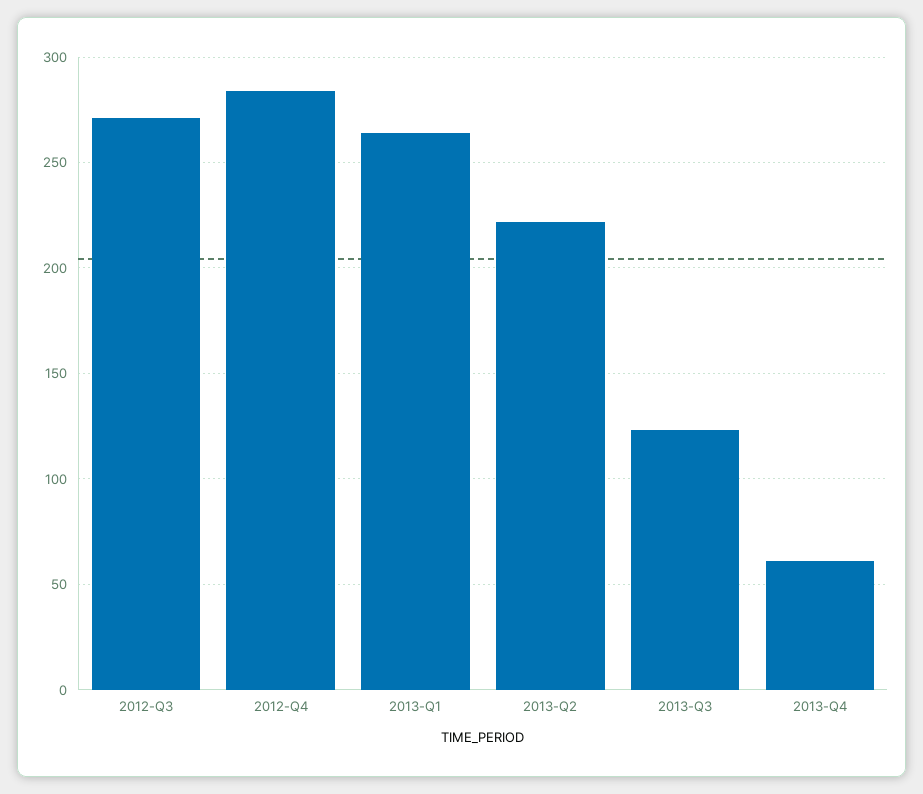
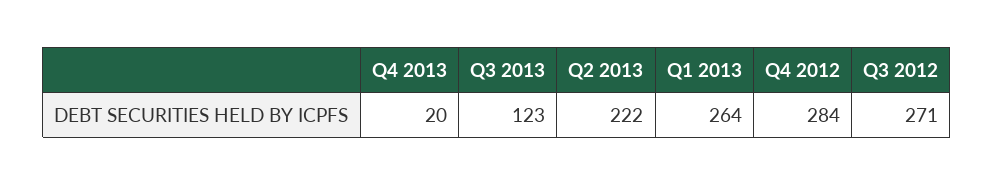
  {
    "2012-Q3": 271,
    "2012-Q4": 284,
    "2013-Q1": 264,
    "2013-Q2": 222,
    "2013-Q3": 123,
-   "2013-Q4": 60
+   "2013-Q4": 20
  }

